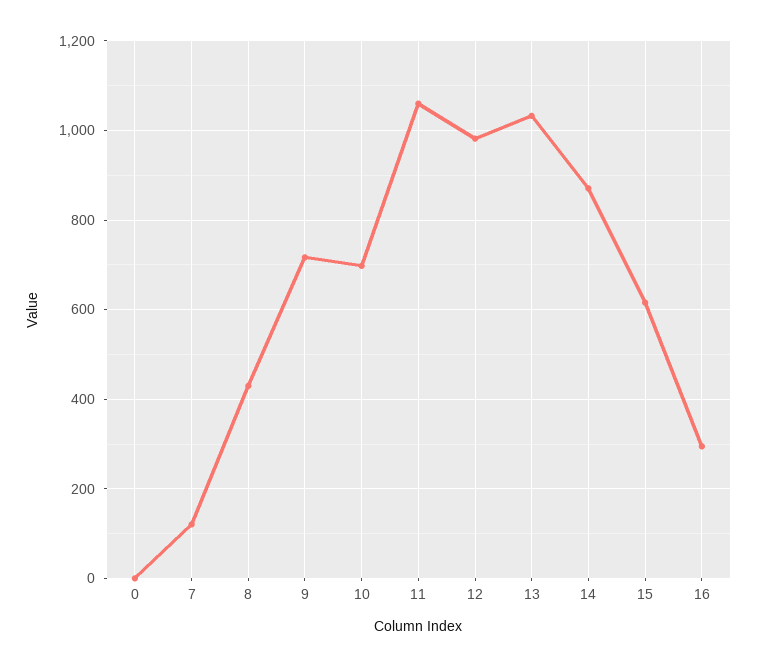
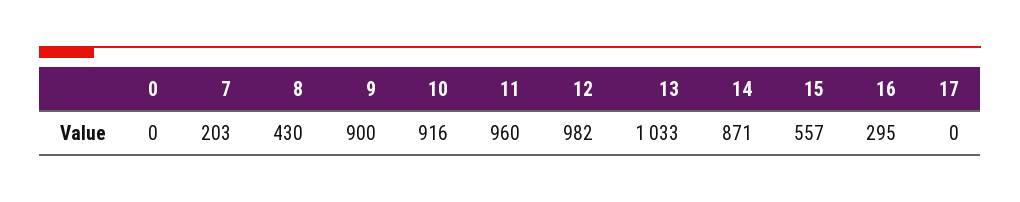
  {
    "0": 0,
-   "7": 120,
+   "7": 203,
    "8": 430,
-   "9": 720,
+   "9": 900,
-   "10": 700,
+   "10": 916,
-   "11": 1060,
+   "11": 960,
    "12": 982,
    "13": 1033,
    "14": 871,
-   "15": 620,
+   "15": 557,
-   "16": 295
+   "16": 295,
+   "17": 0
  }

